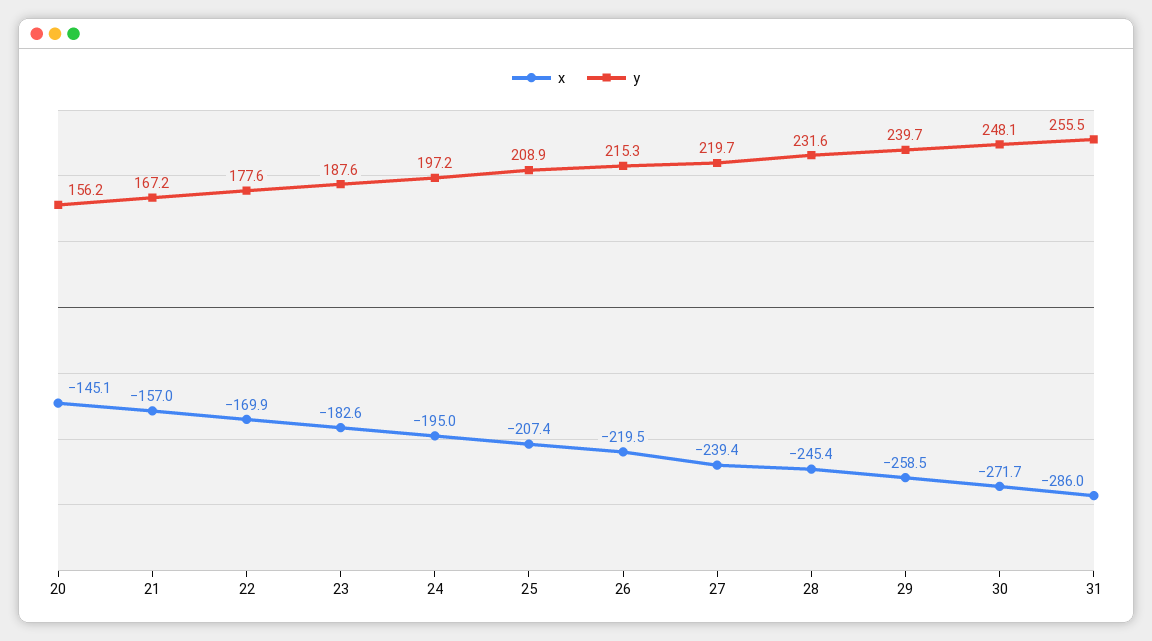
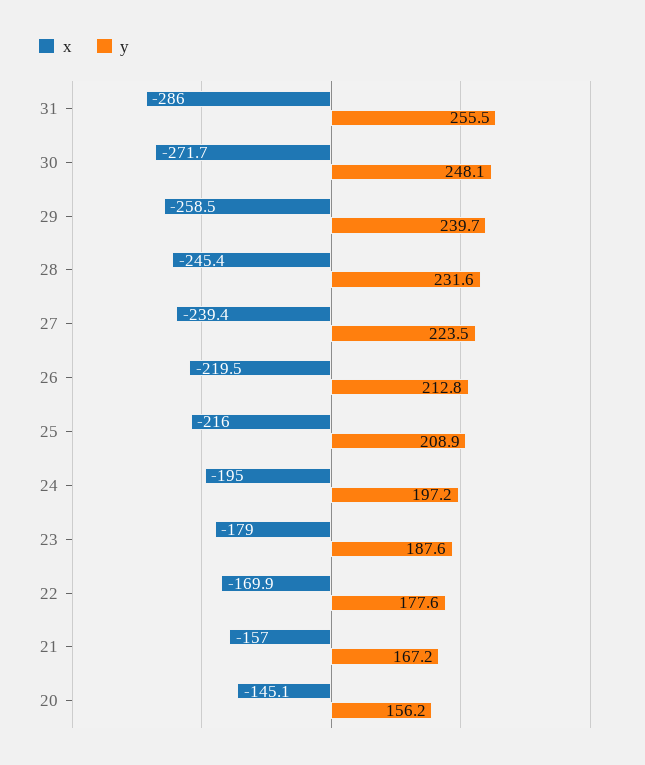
  {
    "x": {
      "20": -145.1,
      "21": -157,
      "22": -169.9,
-     "23": -182.6,
+     "23": -179,
      "24": -195,
-     "25": -207.4,
+     "25": -216,
      "26": -219.5,
      "27": -239.4,
      "28": -245.4,
      "29": -258.5,
      "30": -271.7,
      "31": -286
    },
    "y": {
      "20": 156.2,
      "21": 167.2,
      "22": 177.6,
      "23": 187.6,
      "24": 197.2,
      "25": 208.9,
-     "26": 215.3,
+     "26": 212.8,
-     "27": 219.7,
+     "27": 223.5,
      "28": 231.6,
      "29": 239.7,
      "30": 248.1,
      "31": 255.5
    }
  }

